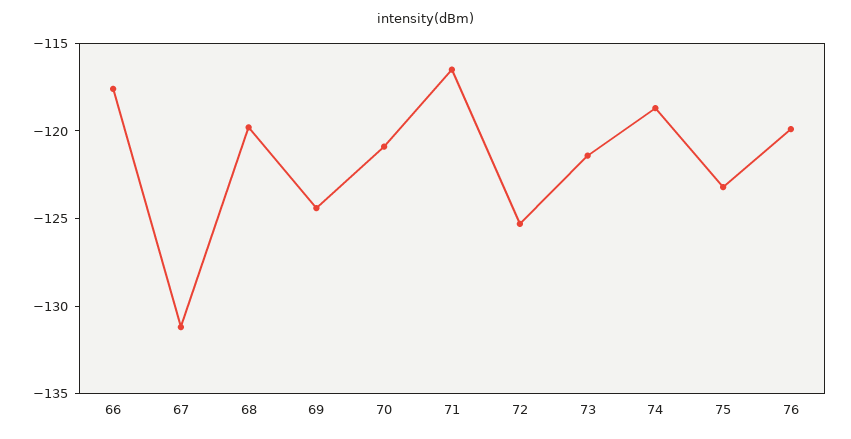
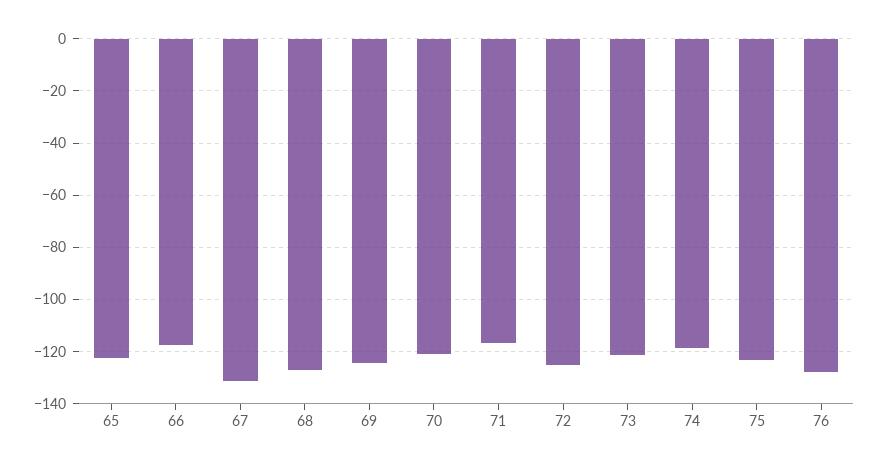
  {
    "66": -118,
    "67": -131,
-   "68": -120,
+   "68": -127.5,
    "69": -124,
    "70": -121,
    "71": -117,
    "72": -125,
    "73": -121,
    "74": -119,
    "75": -123,
-   "76": -120
+   "76": -127.5,
+   "65": -122.5
  }

